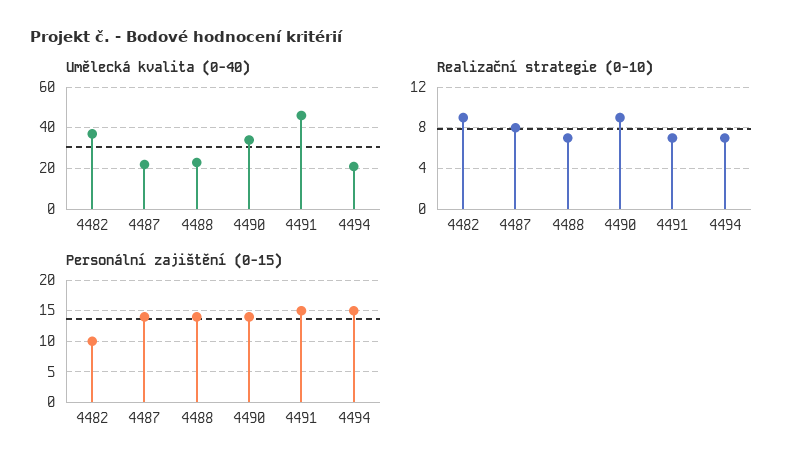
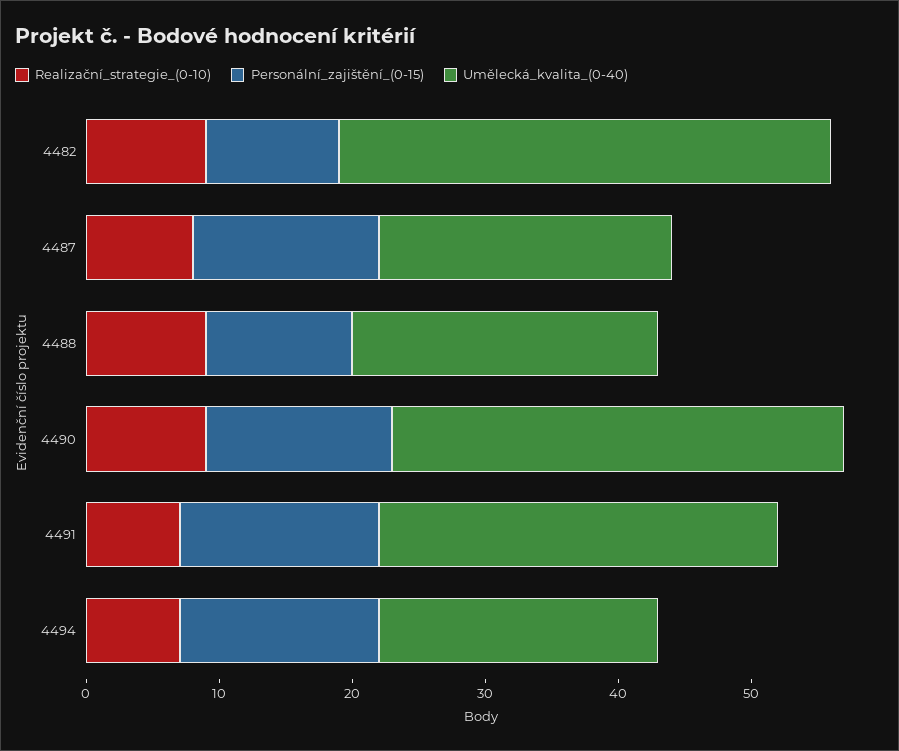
  {
    "Umělecká kvalita (0-40)": {
      "4482": 37,
      "4487": 22,
      "4488": 23,
      "4490": 34,
-     "4491": 45,
+     "4491": 30,
      "4494": 21
    },
    "Realizační strategie (0-10)": {
      "4482": 9,
      "4487": 8,
-     "4488": 7,
+     "4488": 9,
      "4490": 9,
      "4491": 7,
      "4494": 7
    },
    "Personální zajištění (0-15)": {
      "4482": 10,
      "4487": 14,
-     "4488": 14,
+     "4488": 11,
      "4490": 14,
      "4491": 15,
      "4494": 15
    }
  }

